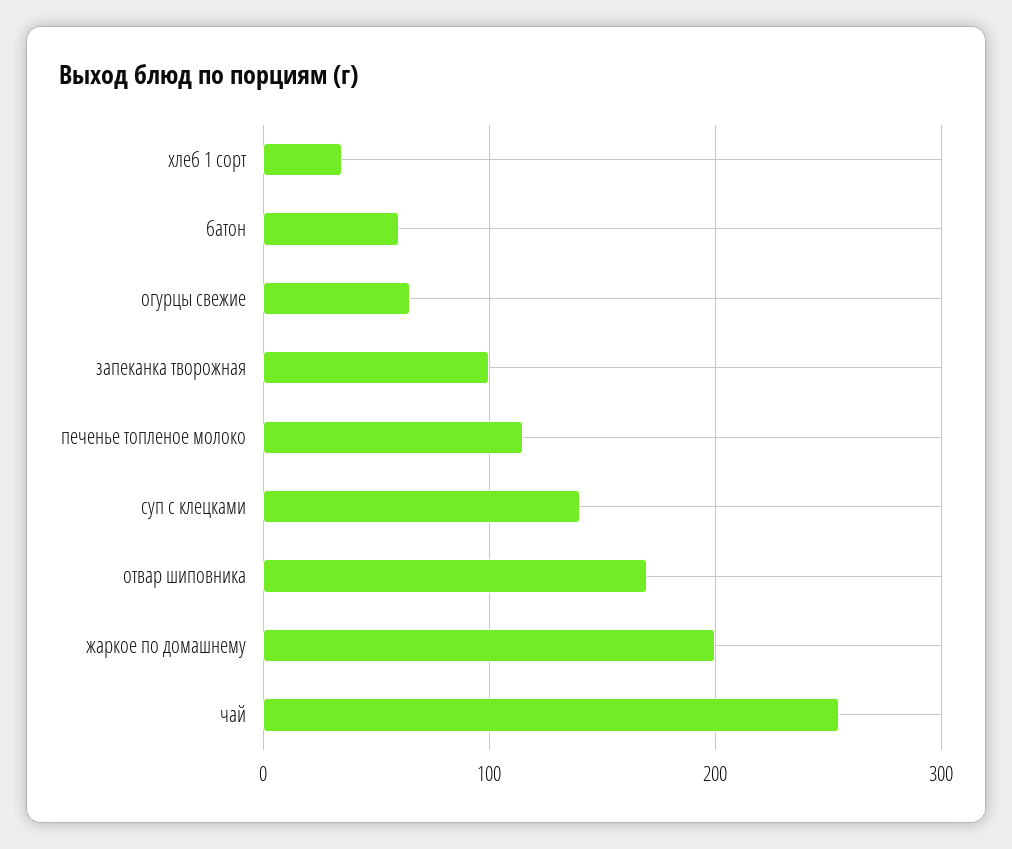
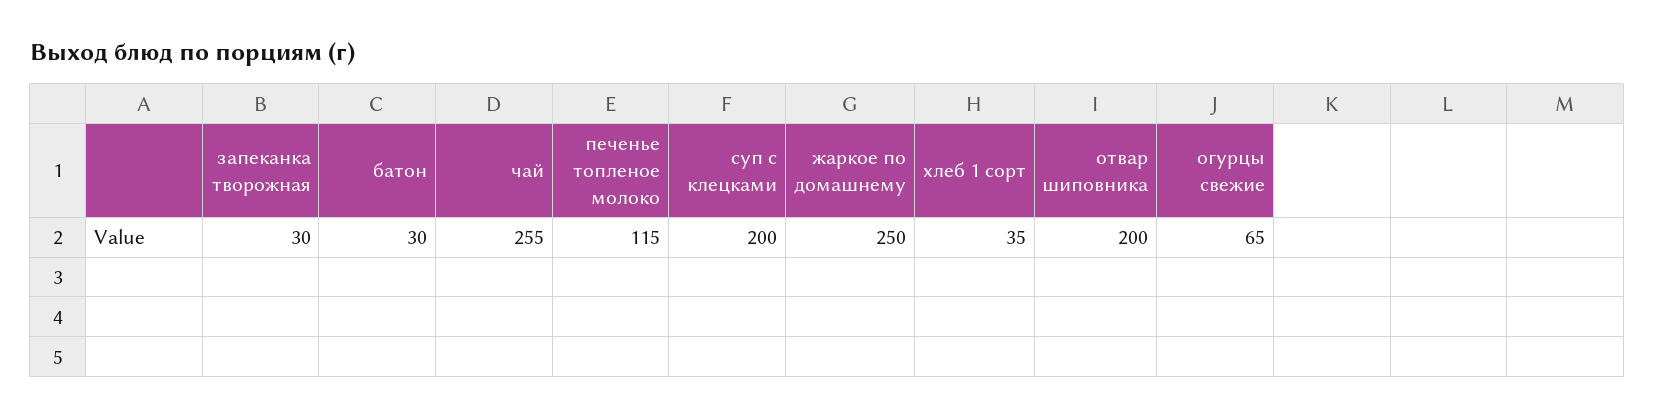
  {
    "хлеб 1 сорт": 35,
-   "батон": 60,
+   "батон": 30,
    "огурцы свежие": 65,
-   "запеканка творожная": 100,
+   "запеканка творожная": 30,
    "печенье топленое молоко": 115,
-   "суп с клецками": 140,
+   "суп с клецками": 200,
-   "отвар шиповника": 170,
+   "отвар шиповника": 200,
-   "жаркое по домашнему": 200,
+   "жаркое по домашнему": 250,
    "чай": 255
  }

